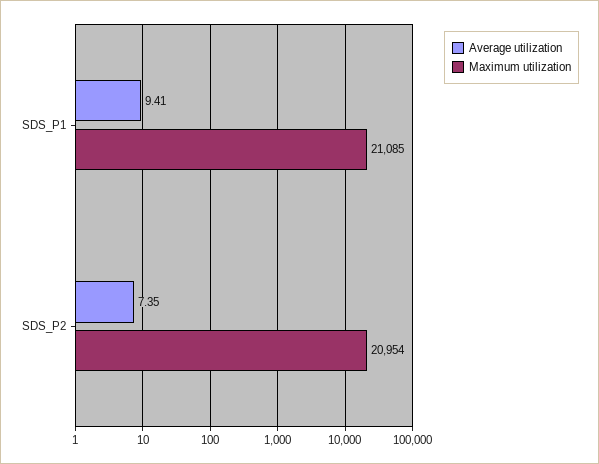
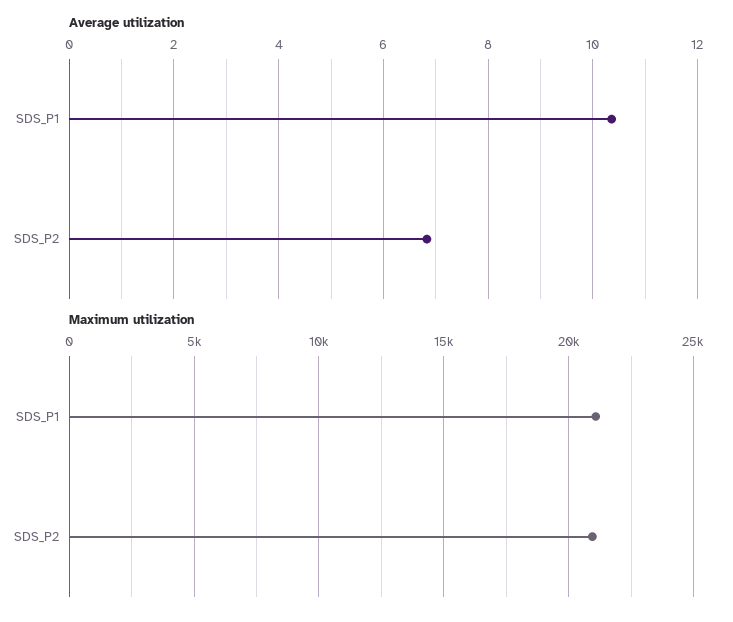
  {
    "Average utilization": {
-     "SDS_P1": 9.41,
+     "SDS_P1": 10.4,
-     "SDS_P2": 7.35
+     "SDS_P2": 6.8
    },
    "Maximum utilization": {
      "SDS_P1": 21085,
      "SDS_P2": 20954
    }
  }

